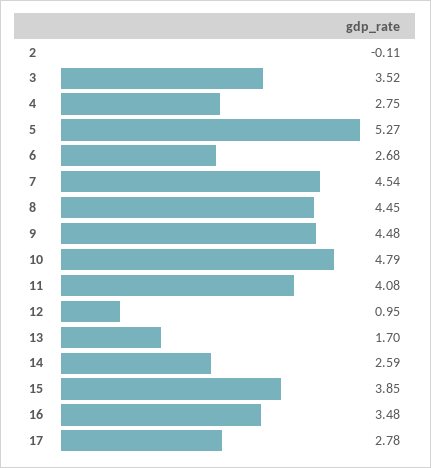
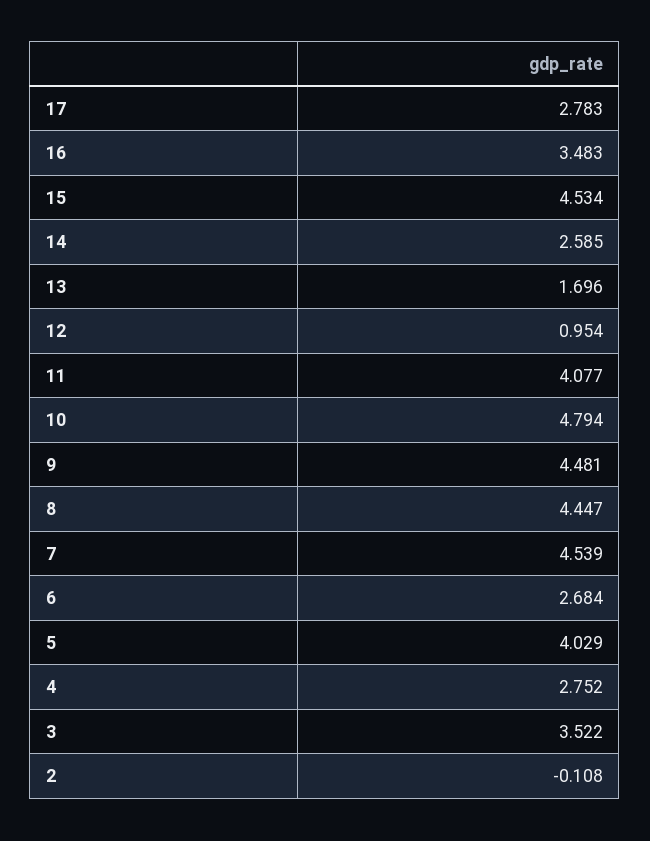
  {
    "2": -0.108,
    "3": 3.522,
    "4": 2.752,
-   "5": 5.27,
+   "5": 4.029,
    "6": 2.684,
    "7": 4.539,
    "8": 4.447,
    "9": 4.481,
    "10": 4.794,
    "11": 4.077,
    "12": 0.954,
    "13": 1.696,
    "14": 2.585,
-   "15": 3.85,
+   "15": 4.534,
    "16": 3.483,
    "17": 2.783
  }

